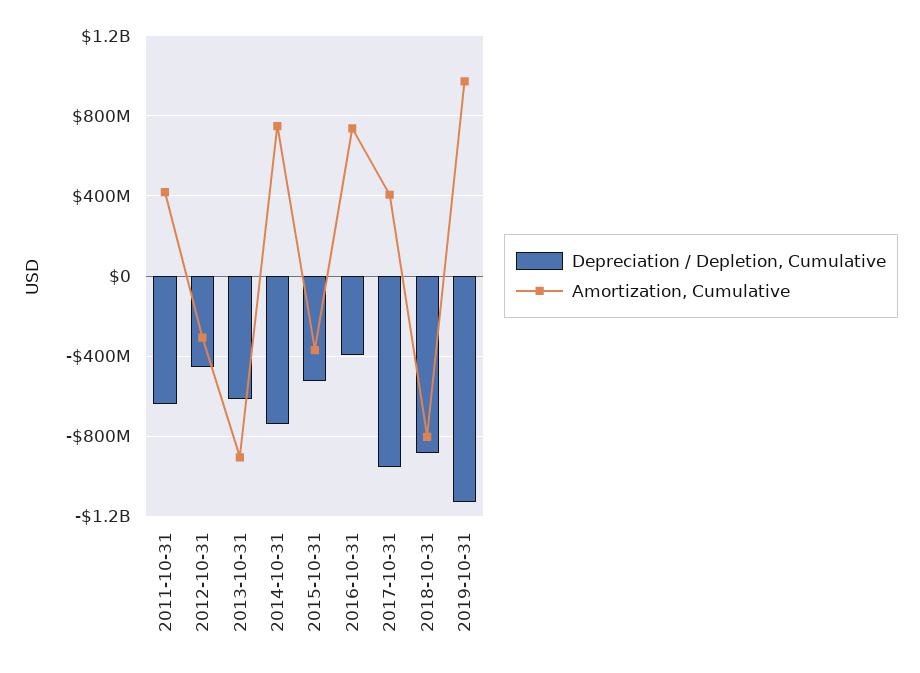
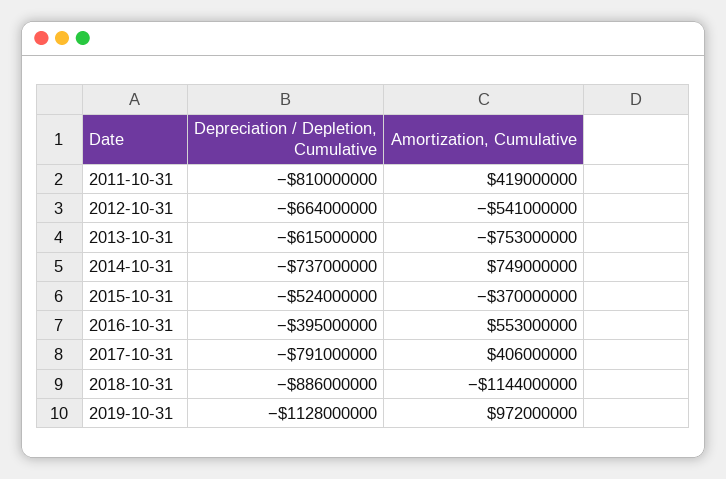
  {
    "Depreciation / Depletion, Cumulative": {
-     "2011-10-31": -650000000,
+     "2011-10-31": -810000000,
-     "2012-10-31": -450000000,
+     "2012-10-31": -664000000,
      "2013-10-31": -615000000,
      "2014-10-31": -737000000,
      "2015-10-31": -524000000,
      "2016-10-31": -395000000,
-     "2017-10-31": -950000000,
+     "2017-10-31": -791000000,
      "2018-10-31": -886000000,
      "2019-10-31": -1128000000
    },
    "Amortization, Cumulative": {
      "2011-10-31": 419000000,
-     "2012-10-31": -300000000,
+     "2012-10-31": -541000000,
-     "2013-10-31": -900000000,
+     "2013-10-31": -753000000,
      "2014-10-31": 749000000,
      "2015-10-31": -370000000,
-     "2016-10-31": 750000000,
+     "2016-10-31": 553000000,
      "2017-10-31": 406000000,
-     "2018-10-31": -800000000,
+     "2018-10-31": -1144000000,
      "2019-10-31": 972000000
    }
  }

